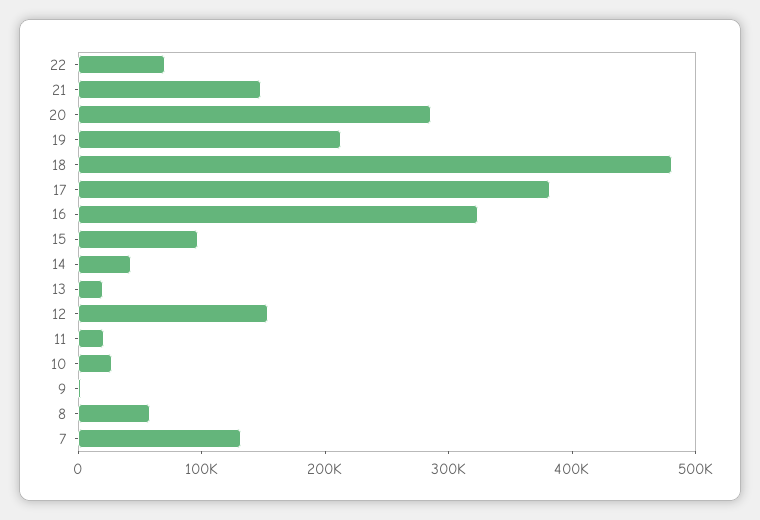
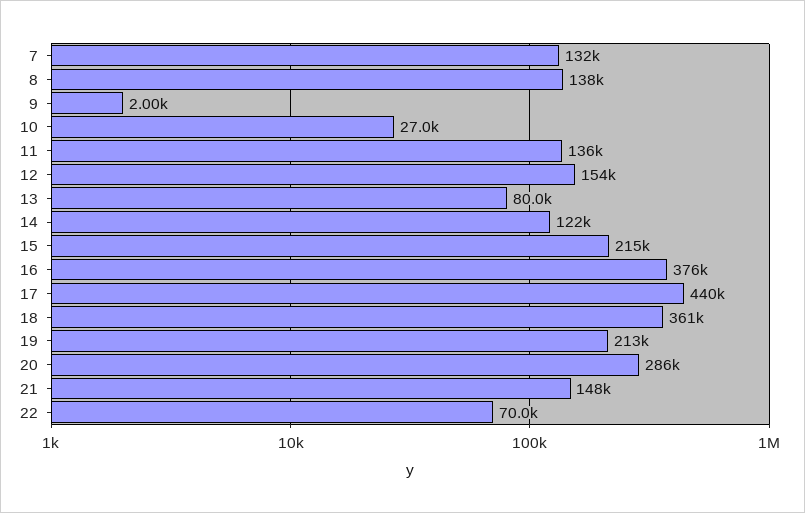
  {
    "22": 70000,
    "21": 148000,
    "20": 286000,
    "19": 213000,
-   "18": 480000,
+   "18": 361000,
-   "17": 380000,
+   "17": 440000,
-   "16": 320000,
+   "16": 376000,
-   "15": 100000,
+   "15": 215000,
-   "14": 40000,
+   "14": 122000,
-   "13": 20000,
+   "13": 80000,
    "12": 154000,
-   "11": 20000,
+   "11": 136000,
    "10": 27000,
    "9": 2000,
-   "8": 60000,
+   "8": 138000,
    "7": 132000
  }

